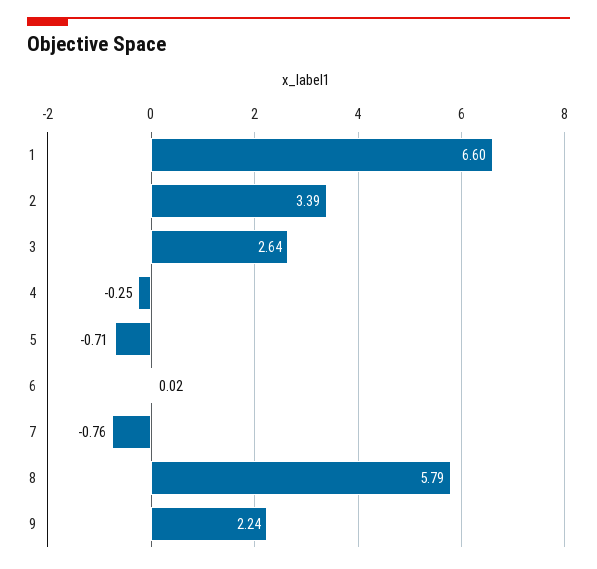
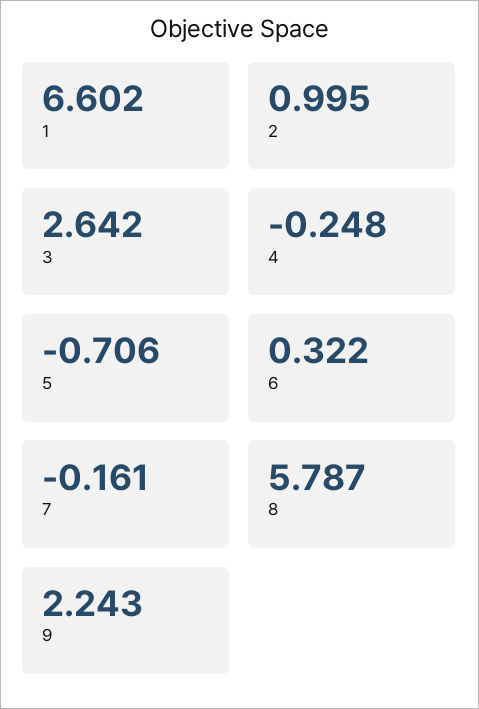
  {
    "1": 6.602,
-   "2": 3.39,
+   "2": 0.995,
    "3": 2.642,
    "4": -0.248,
    "5": -0.706,
-   "6": 0.02,
+   "6": 0.322,
-   "7": -0.76,
+   "7": -0.161,
    "8": 5.787,
    "9": 2.243
  }

